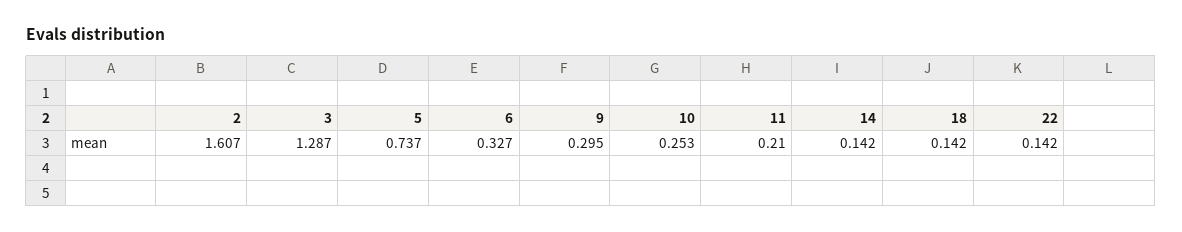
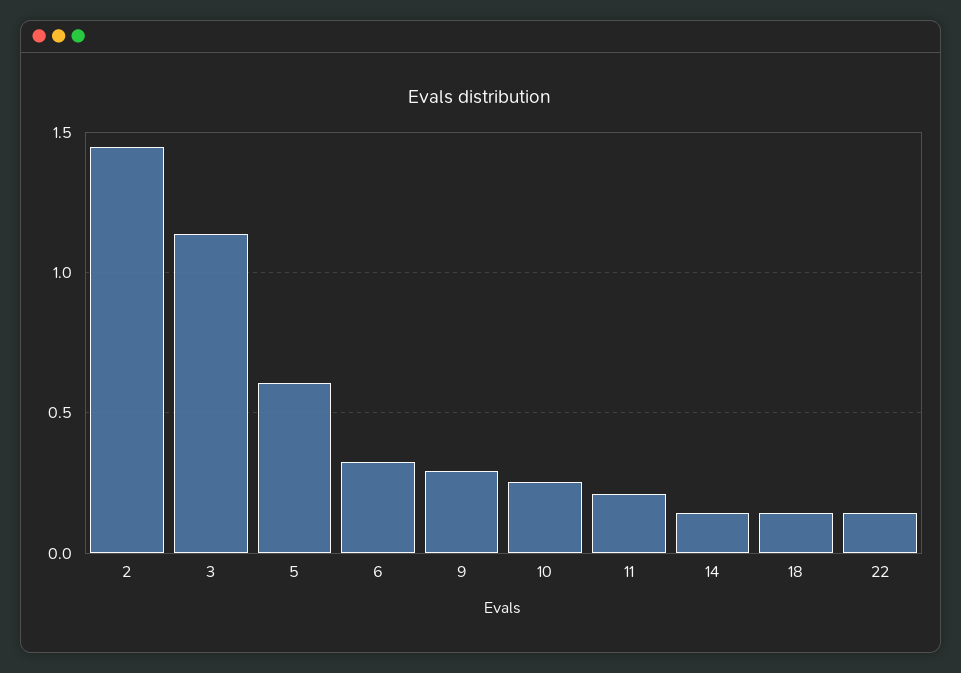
  {
-   "2": 1.607,
+   "2": 1.45,
-   "3": 1.287,
+   "3": 1.15,
-   "5": 0.737,
+   "5": 0.6,
    "6": 0.327,
    "9": 0.295,
    "10": 0.253,
    "11": 0.21,
    "14": 0.142,
    "18": 0.142,
    "22": 0.142
  }

